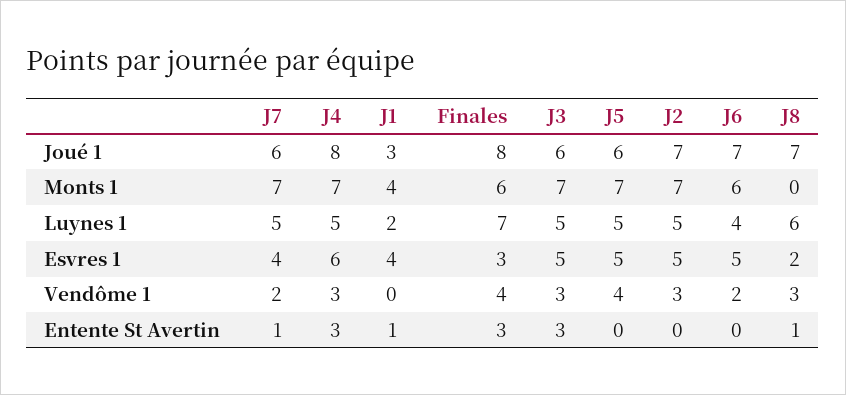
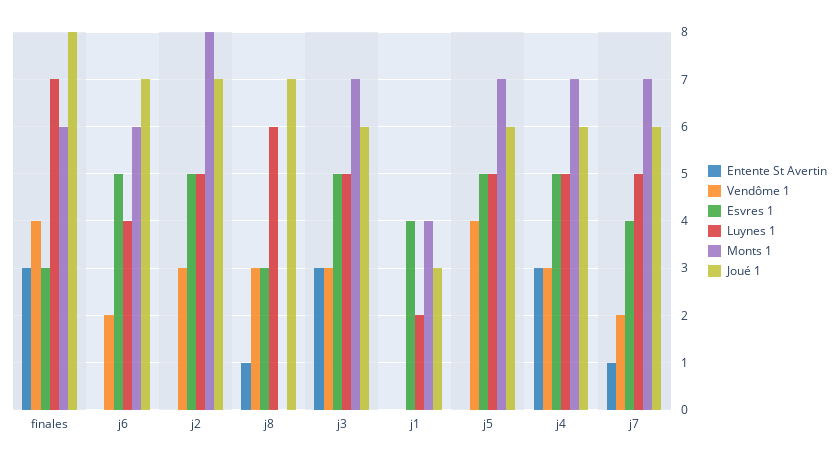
  {
    "Joué 1": {
      "J7": 6,
-     "J4": 8,
+     "J4": 6,
      "J1": 3,
      "Finales": 8,
      "J3": 6,
      "J5": 6,
      "J2": 7,
      "J6": 7,
      "J8": 7
    },
    "Monts 1": {
      "J7": 7,
      "J4": 7,
      "J1": 4,
      "Finales": 6,
      "J3": 7,
      "J5": 7,
-     "J2": 7,
+     "J2": 8,
      "J6": 6,
      "J8": 0
    },
    "Luynes 1": {
      "J7": 5,
      "J4": 5,
      "J1": 2,
      "Finales": 7,
      "J3": 5,
      "J5": 5,
      "J2": 5,
      "J6": 4,
      "J8": 6
    },
    "Esvres 1": {
      "J7": 4,
-     "J4": 6,
+     "J4": 5,
      "J1": 4,
      "Finales": 3,
      "J3": 5,
      "J5": 5,
      "J2": 5,
      "J6": 5,
-     "J8": 2
+     "J8": 3
    },
    "Vendôme 1": {
      "J7": 2,
      "J4": 3,
      "J1": 0,
      "Finales": 4,
      "J3": 3,
      "J5": 4,
      "J2": 3,
      "J6": 2,
      "J8": 3
    },
    "Entente St Avertin": {
      "J7": 1,
      "J4": 3,
-     "J1": 1,
+     "J1": 0,
      "Finales": 3,
      "J3": 3,
      "J5": 0,
      "J2": 0,
      "J6": 0,
      "J8": 1
    }
  }

